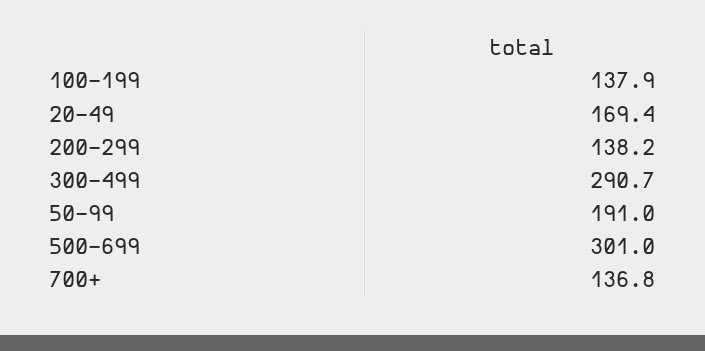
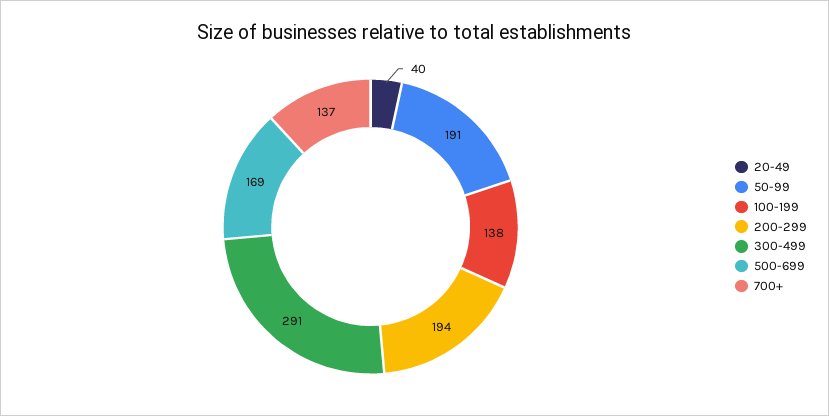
  {
    "100-199": 137.9,
-   "20-49": 169.4,
+   "20-49": 40,
-   "200-299": 138.2,
+   "200-299": 194,
    "300-499": 290.7,
    "50-99": 191,
-   "500-699": 301,
+   "500-699": 169,
    "700+": 136.8
  }

